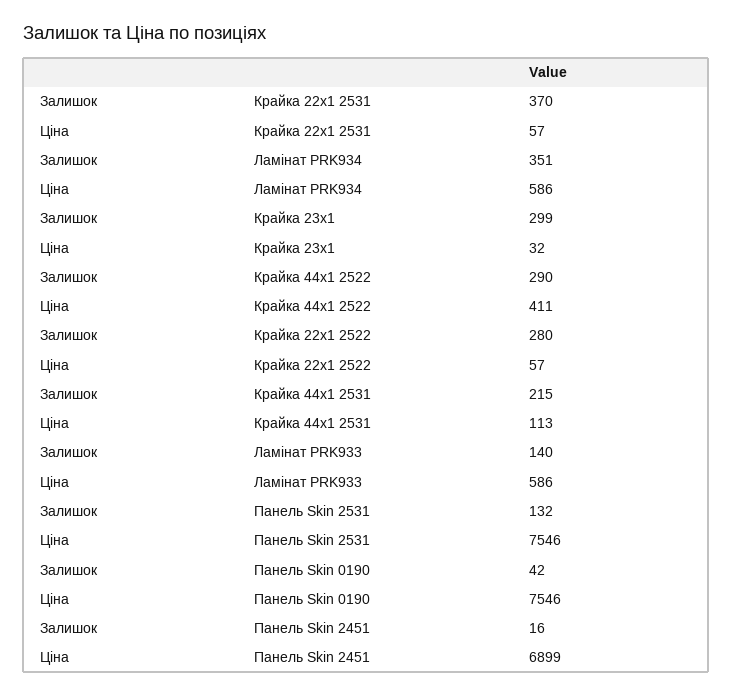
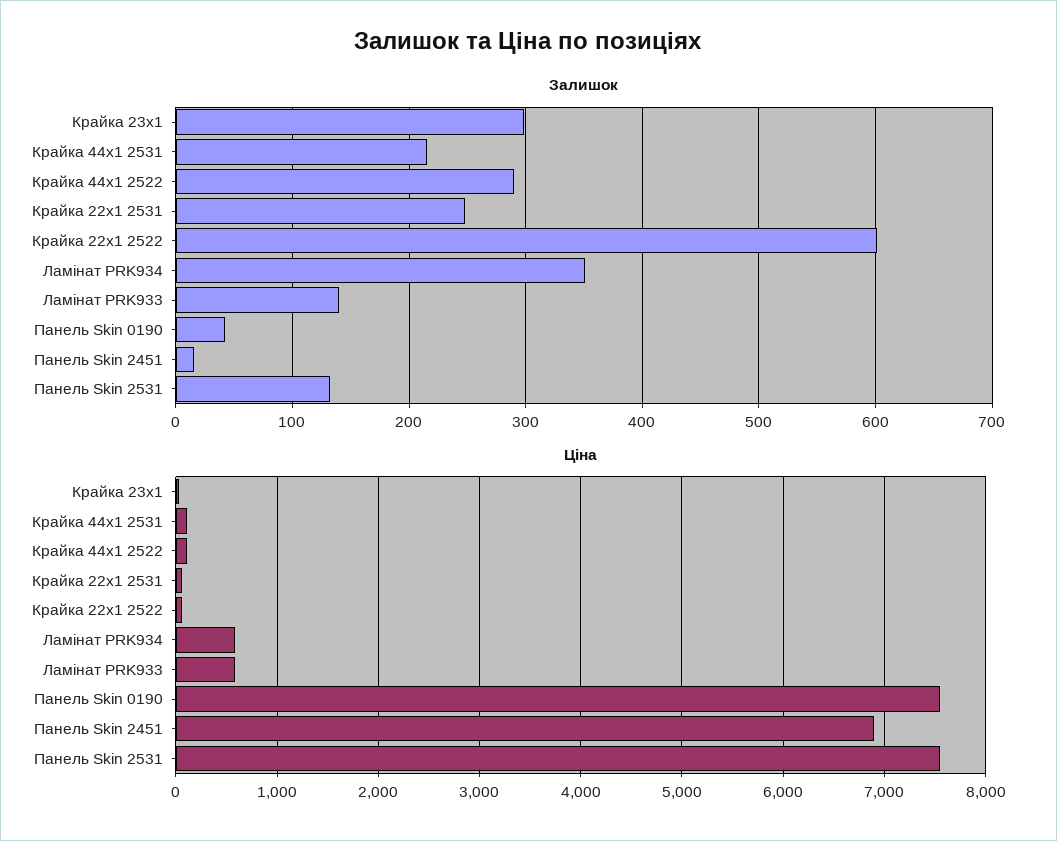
  {
    "Залишок": {
-     "Крайка 22x1 2531": 370,
+     "Крайка 22x1 2531": 250,
      "Ламінат PRK934": 351,
      "Крайка 23x1": 299,
      "Крайка 44x1 2522": 290,
-     "Крайка 22x1 2522": 280,
+     "Крайка 22x1 2522": 600,
      "Крайка 44x1 2531": 215,
      "Ламінат PRK933": 140,
      "Панель Skin 2531": 132,
      "Панель Skin 0190": 42,
      "Панель Skin 2451": 16
    },
    "Ціна": {
      "Крайка 22x1 2531": 57,
      "Ламінат PRK934": 586,
      "Крайка 23x1": 32,
-     "Крайка 44x1 2522": 411,
+     "Крайка 44x1 2522": 100,
      "Крайка 22x1 2522": 57,
      "Крайка 44x1 2531": 113,
      "Ламінат PRK933": 586,
      "Панель Skin 2531": 7546,
      "Панель Skin 0190": 7546,
      "Панель Skin 2451": 6899
    }
  }

